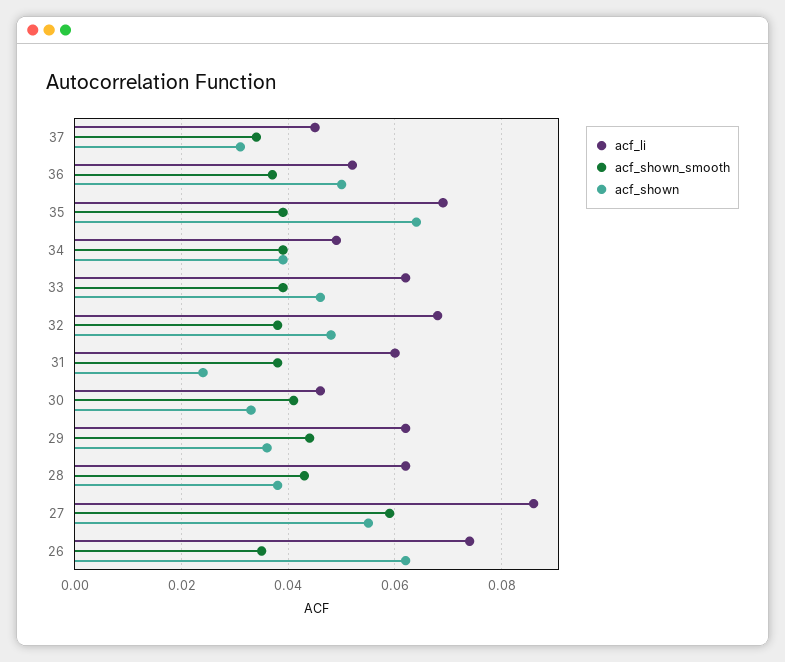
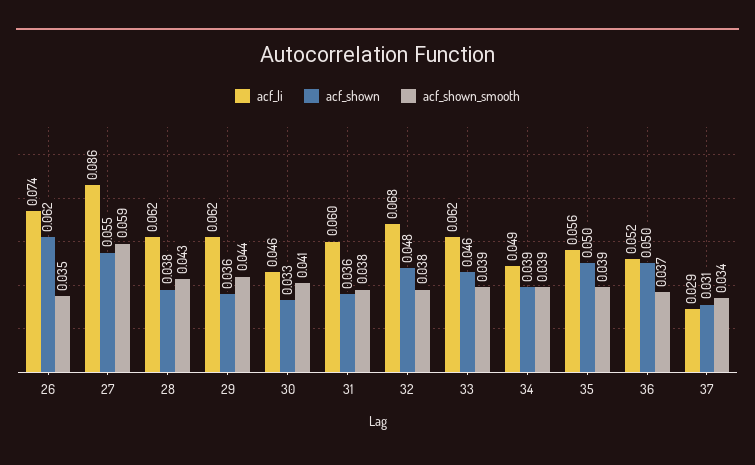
  {
    "acf_li": {
-     "37": 0.045,
+     "37": 0.029,
      "36": 0.052,
-     "35": 0.07,
+     "35": 0.056,
      "34": 0.049,
      "33": 0.062,
      "32": 0.068,
      "31": 0.06,
      "30": 0.046,
      "29": 0.062,
      "28": 0.062,
      "27": 0.086,
      "26": 0.074
    },
    "acf_shown_smooth": {
      "37": 0.034,
      "36": 0.037,
      "35": 0.039,
      "34": 0.039,
      "33": 0.039,
      "32": 0.038,
      "31": 0.038,
      "30": 0.041,
      "29": 0.044,
      "28": 0.043,
      "27": 0.059,
      "26": 0.035
    },
    "acf_shown": {
      "37": 0.031,
      "36": 0.05,
-     "35": 0.065,
+     "35": 0.05,
      "34": 0.039,
      "33": 0.046,
      "32": 0.048,
-     "31": 0.025,
+     "31": 0.036,
      "30": 0.033,
      "29": 0.036,
      "28": 0.038,
      "27": 0.055,
      "26": 0.062
    }
  }

